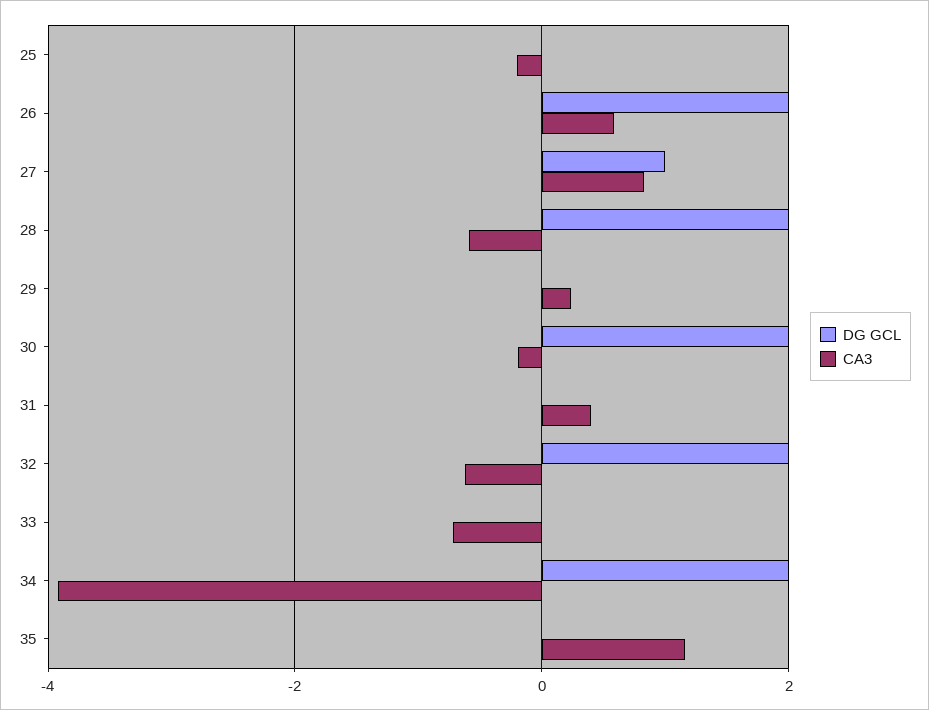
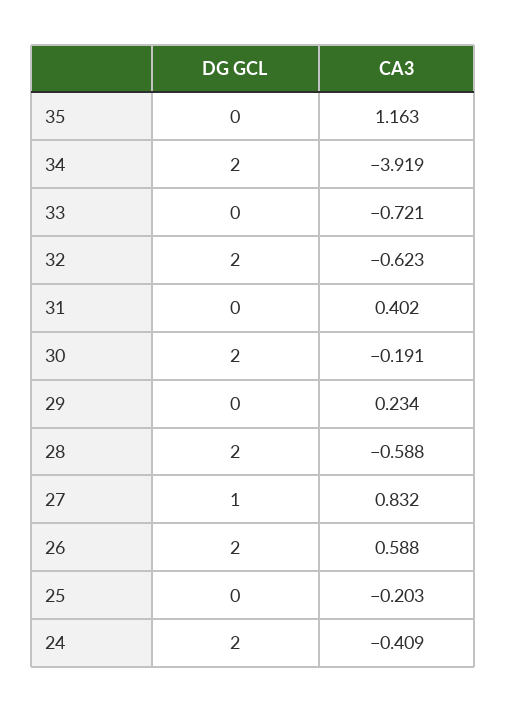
  {
    "DG GCL": {
      "25": 0,
      "26": 2,
      "27": 1,
      "28": 2,
      "29": 0,
      "30": 2,
      "31": 0,
      "32": 2,
      "33": 0,
      "34": 2,
-     "35": 0
+     "35": 0,
+     "24": 2
    },
    "CA3": {
      "25": -0.203,
      "26": 0.588,
      "27": 0.832,
      "28": -0.588,
      "29": 0.234,
      "30": -0.191,
      "31": 0.402,
      "32": -0.623,
      "33": -0.721,
      "34": -3.919,
-     "35": 1.163
+     "35": 1.163,
+     "24": -0.409
    }
  }

